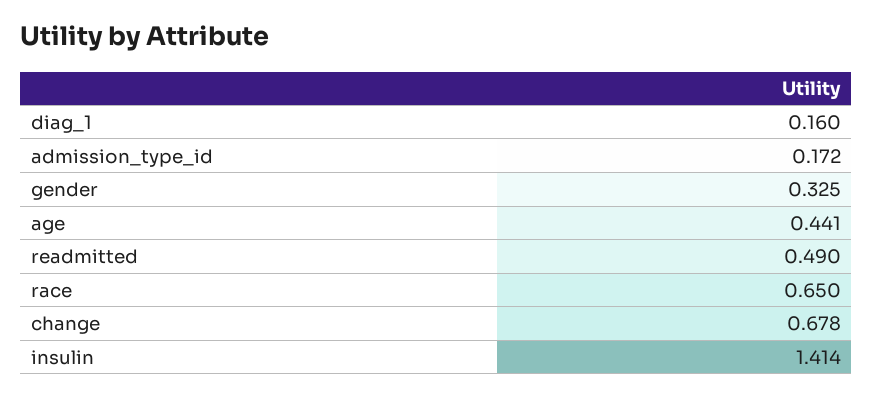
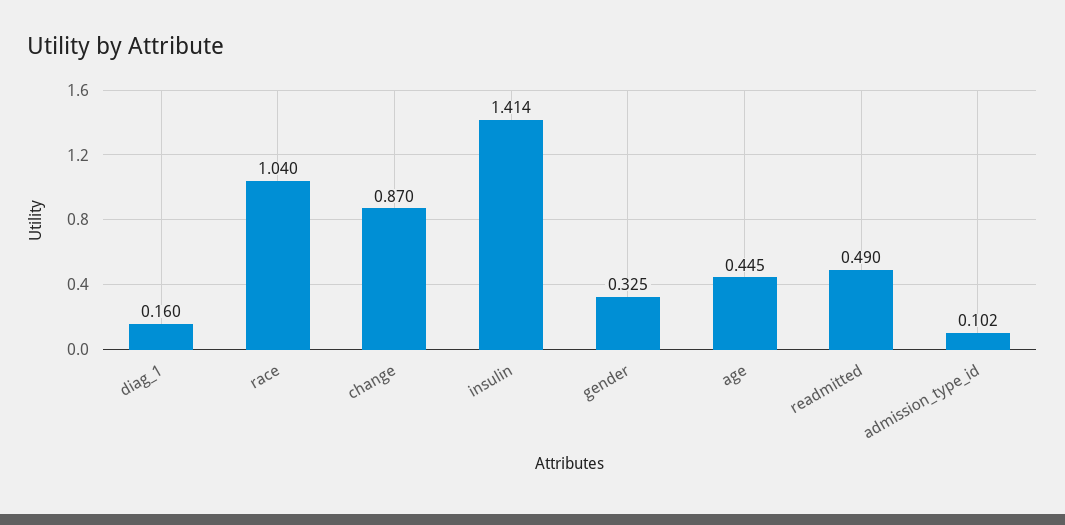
  {
    "diag_1": 0.16,
-   "admission_type_id": 0.172,
+   "admission_type_id": 0.102,
    "gender": 0.325,
-   "age": 0.441,
+   "age": 0.445,
    "readmitted": 0.49,
-   "race": 0.65,
+   "race": 1.04,
-   "change": 0.678,
+   "change": 0.87,
    "insulin": 1.414
  }

